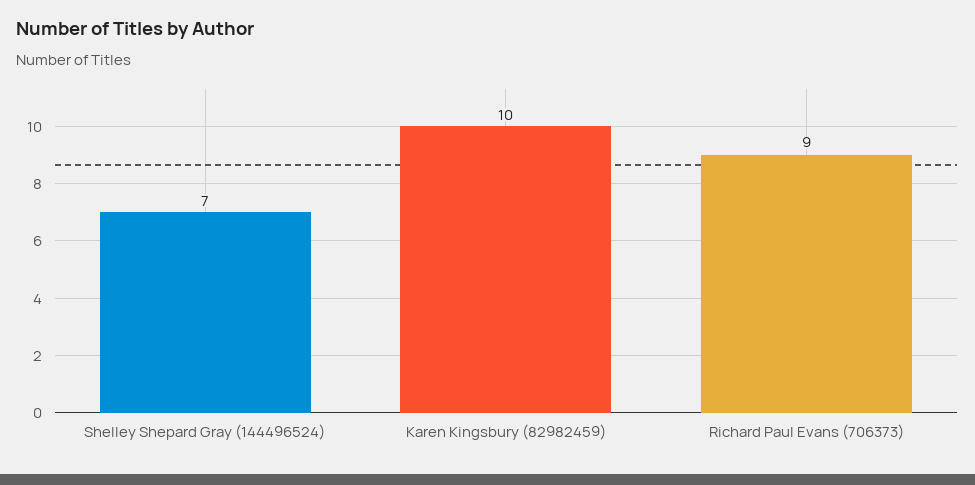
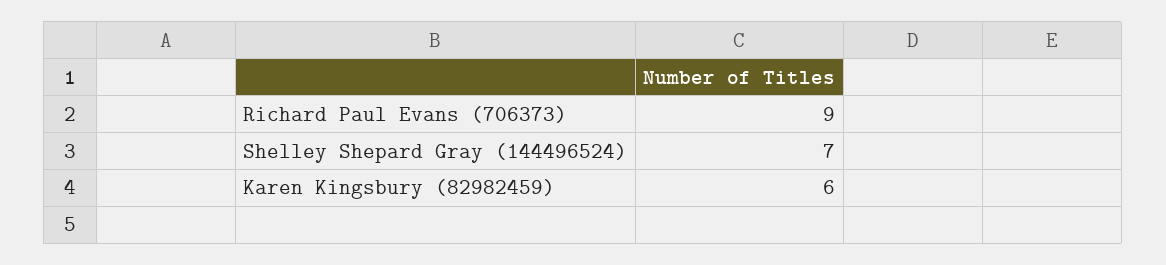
  {
    "Shelley Shepard Gray (144496524)": 7,
-   "Karen Kingsbury (82982459)": 10,
+   "Karen Kingsbury (82982459)": 6,
    "Richard Paul Evans (706373)": 9
  }

